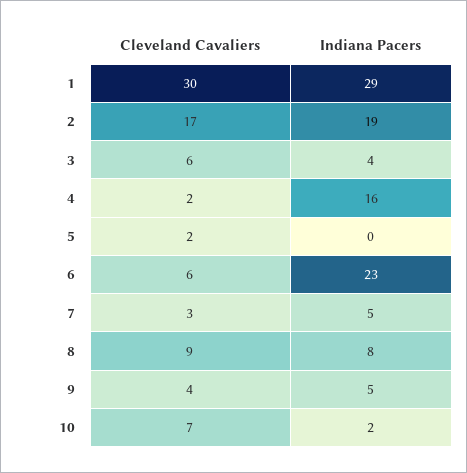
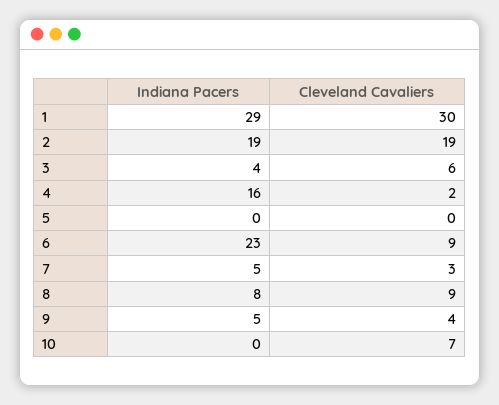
  {
    "Cleveland Cavaliers": {
      "1": 30,
-     "2": 17,
+     "2": 19,
      "3": 6,
      "4": 2,
-     "5": 2,
+     "5": 0,
-     "6": 6,
+     "6": 9,
      "7": 3,
      "8": 9,
      "9": 4,
      "10": 7
    },
    "Indiana Pacers": {
      "1": 29,
      "2": 19,
      "3": 4,
      "4": 16,
      "5": 0,
      "6": 23,
      "7": 5,
      "8": 8,
      "9": 5,
-     "10": 2
+     "10": 0
    }
  }

